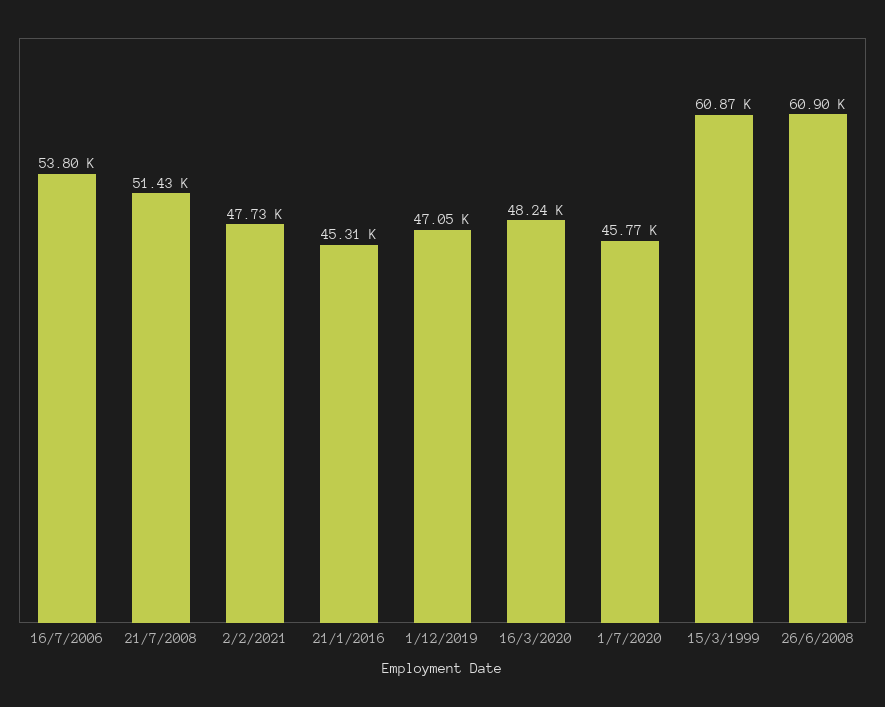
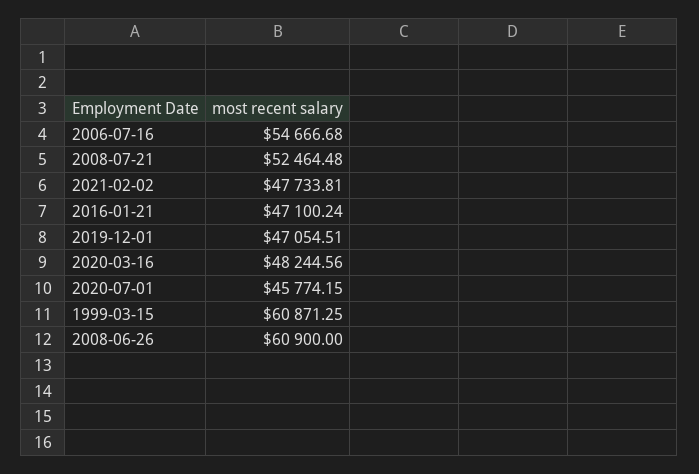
  {
-   "16/7/2006": 53800,
+   "16/7/2006": 54666.68,
-   "21/7/2008": 51430,
+   "21/7/2008": 52464.48,
    "2/2/2021": 47733.81,
-   "21/1/2016": 45310,
+   "21/1/2016": 47100.24,
    "1/12/2019": 47054.51,
    "16/3/2020": 48244.56,
    "1/7/2020": 45774.15,
    "15/3/1999": 60871.25,
    "26/6/2008": 60900
  }

